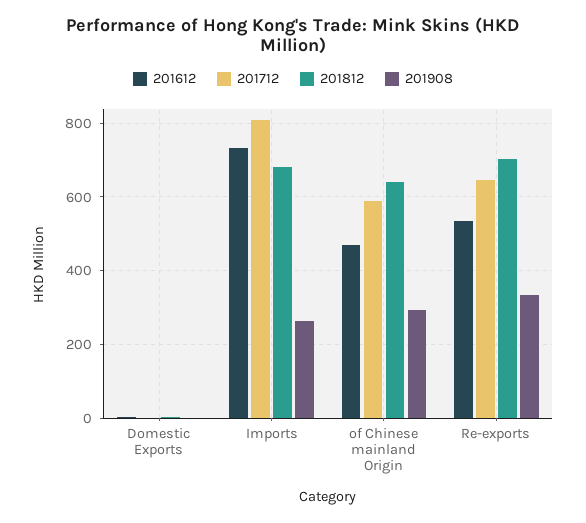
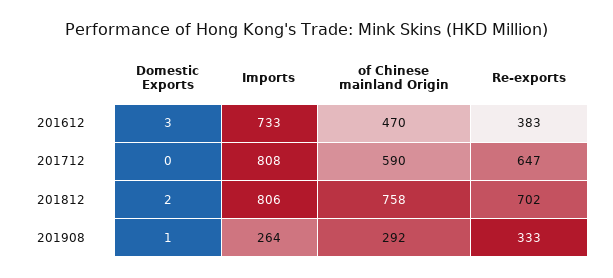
  {
    "201612": {
      "Domestic Exports": 3,
      "Imports": 733,
      "of Chinese mainland Origin": 470,
-     "Re-exports": 540
+     "Re-exports": 383
    },
    "201712": {
      "Domestic Exports": 0,
      "Imports": 808,
      "of Chinese mainland Origin": 590,
      "Re-exports": 647
    },
    "201812": {
      "Domestic Exports": 2,
-     "Imports": 680,
+     "Imports": 806,
-     "of Chinese mainland Origin": 640,
+     "of Chinese mainland Origin": 758,
      "Re-exports": 702
    },
    "201908": {
      "Domestic Exports": 1,
      "Imports": 264,
      "of Chinese mainland Origin": 292,
      "Re-exports": 333
    }
  }

